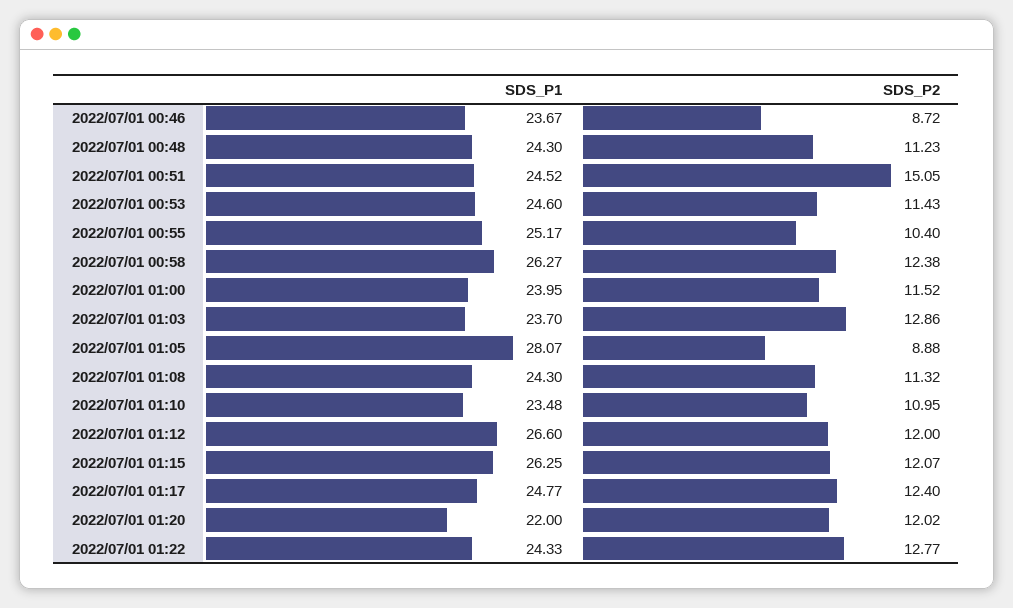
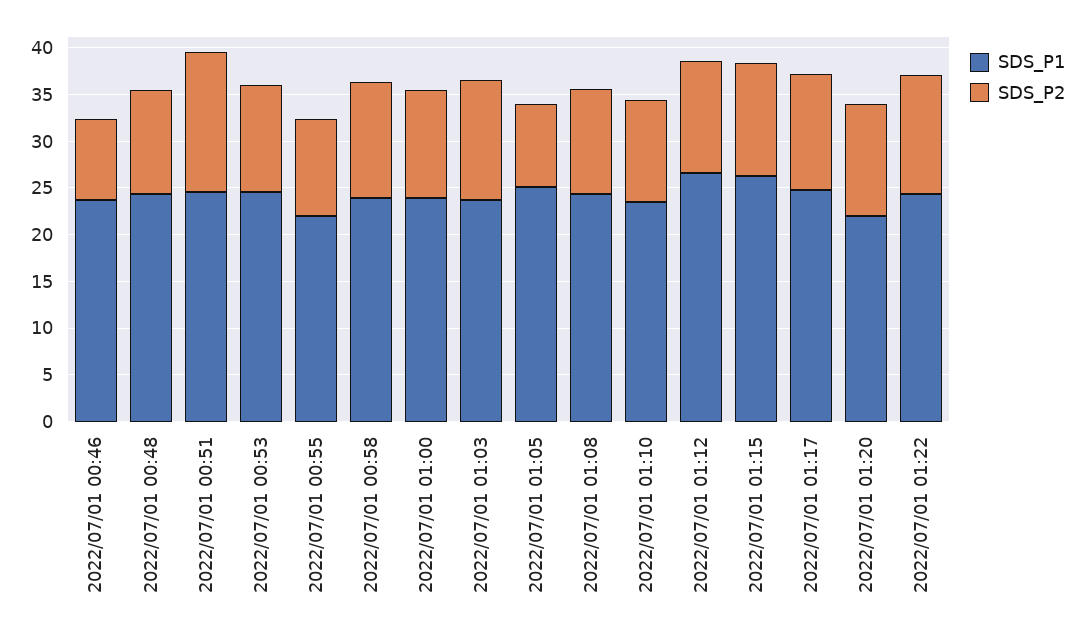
  {
    "SDS_P1": {
      "2022/07/01 00:46": 23.67,
      "2022/07/01 00:48": 24.3,
      "2022/07/01 00:51": 24.52,
      "2022/07/01 00:53": 24.6,
-     "2022/07/01 00:55": 25.17,
+     "2022/07/01 00:55": 22,
-     "2022/07/01 00:58": 26.27,
+     "2022/07/01 00:58": 24,
      "2022/07/01 01:00": 23.95,
      "2022/07/01 01:03": 23.7,
-     "2022/07/01 01:05": 28.07,
+     "2022/07/01 01:05": 25,
      "2022/07/01 01:08": 24.3,
      "2022/07/01 01:10": 23.48,
      "2022/07/01 01:12": 26.6,
      "2022/07/01 01:15": 26.25,
      "2022/07/01 01:17": 24.77,
      "2022/07/01 01:20": 22,
      "2022/07/01 01:22": 24.33
    },
    "SDS_P2": {
      "2022/07/01 00:46": 8.72,
      "2022/07/01 00:48": 11.23,
      "2022/07/01 00:51": 15.05,
      "2022/07/01 00:53": 11.43,
      "2022/07/01 00:55": 10.4,
      "2022/07/01 00:58": 12.38,
      "2022/07/01 01:00": 11.52,
      "2022/07/01 01:03": 12.86,
      "2022/07/01 01:05": 8.88,
      "2022/07/01 01:08": 11.32,
      "2022/07/01 01:10": 10.95,
      "2022/07/01 01:12": 12,
      "2022/07/01 01:15": 12.07,
      "2022/07/01 01:17": 12.4,
      "2022/07/01 01:20": 12.02,
      "2022/07/01 01:22": 12.77
    }
  }

